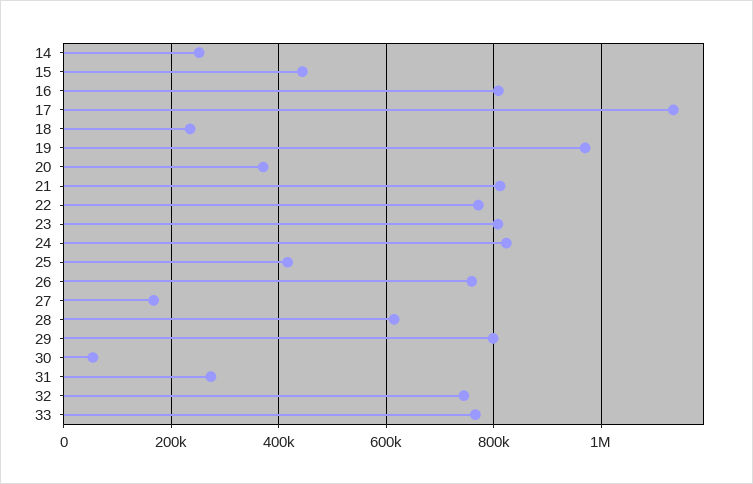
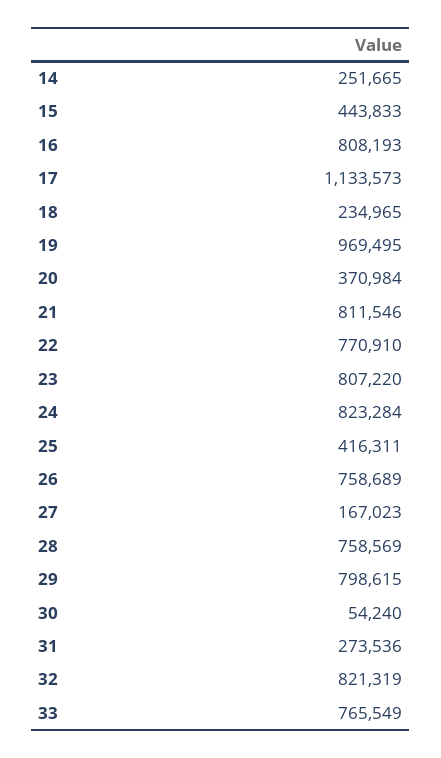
  {
    "14": 251665,
    "15": 443833,
    "16": 808193,
    "17": 1133573,
    "18": 234965,
    "19": 969495,
    "20": 370984,
    "21": 811546,
    "22": 770910,
    "23": 807220,
    "24": 823284,
    "25": 416311,
    "26": 758689,
    "27": 167023,
-   "28": 620000,
+   "28": 758569,
    "29": 798615,
    "30": 54240,
    "31": 273536,
-   "32": 740000,
+   "32": 821319,
    "33": 765549
  }

